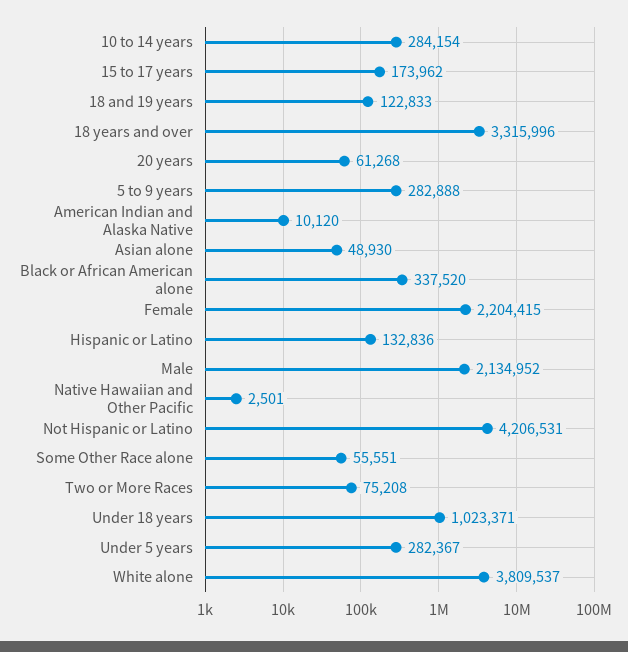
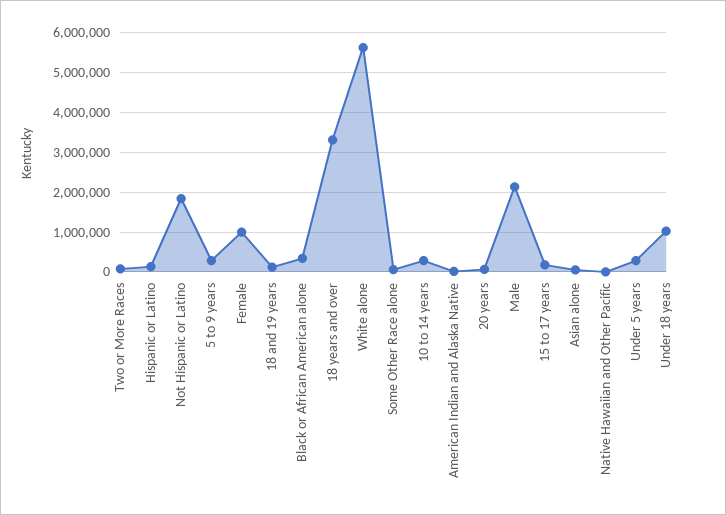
  {
    "10 to 14 years": 284154,
    "15 to 17 years": 173962,
    "18 and 19 years": 122833,
    "18 years and over": 3315996,
    "20 years": 61268,
    "5 to 9 years": 282888,
    "American Indian and Alaska Native": 10120,
    "Asian alone": 48930,
    "Black or African American alone": 337520,
-   "Female": 2204415,
+   "Female": 1000000,
    "Hispanic or Latino": 132836,
    "Male": 2134952,
    "Native Hawaiian and Other Pacific": 2501,
-   "Not Hispanic or Latino": 4206531,
+   "Not Hispanic or Latino": 1800000,
    "Some Other Race alone": 55551,
    "Two or More Races": 75208,
    "Under 18 years": 1023371,
    "Under 5 years": 282367,
-   "White alone": 3809537
+   "White alone": 5600000
  }

